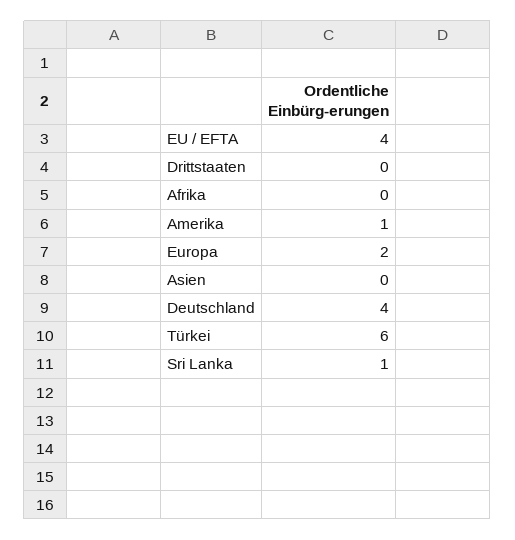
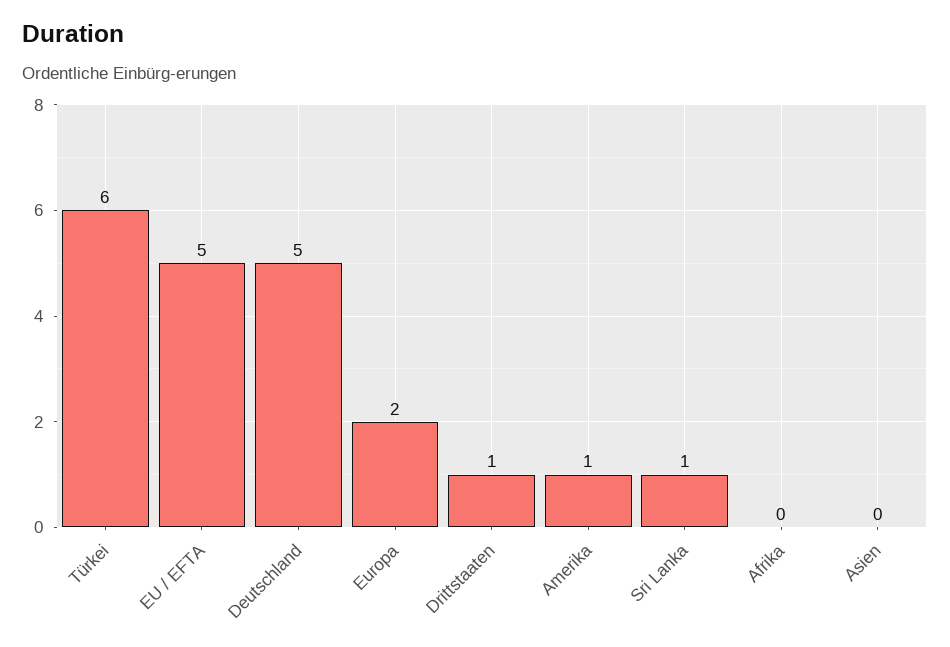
  {
-   "EU / EFTA": 4,
+   "EU / EFTA": 5,
-   "Drittstaaten": 0,
+   "Drittstaaten": 1,
    "Afrika": 0,
    "Amerika": 1,
    "Europa": 2,
    "Asien": 0,
-   "Deutschland": 4,
+   "Deutschland": 5,
    "Türkei": 6,
    "Sri Lanka": 1
  }

